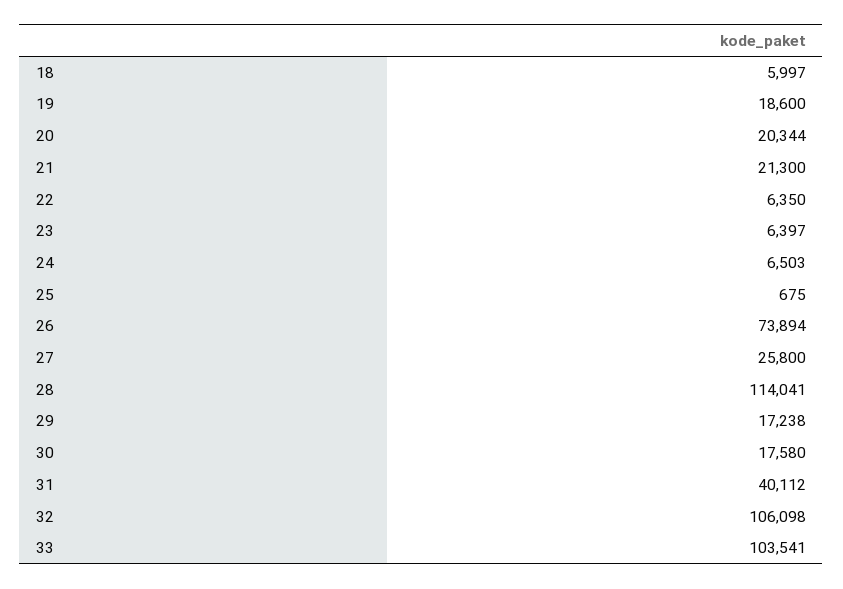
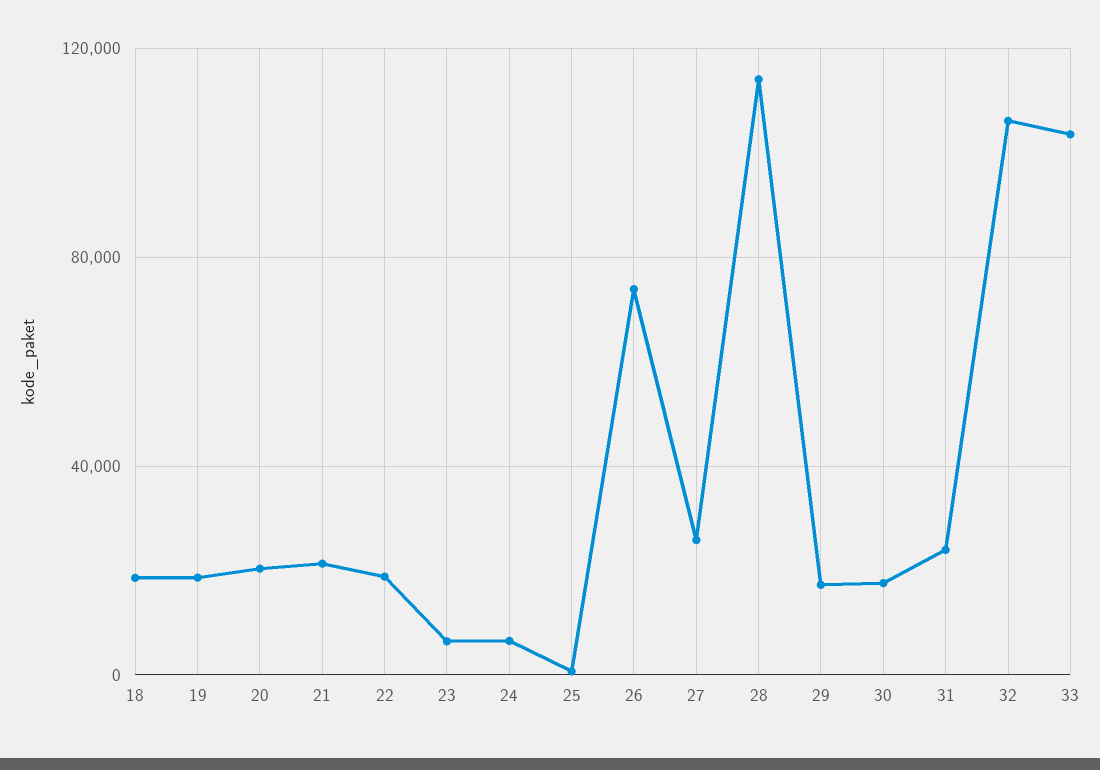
  {
-   "18": 5997,
+   "18": 20000,
    "19": 18600,
    "20": 20344,
    "21": 21300,
-   "22": 6350,
+   "22": 20000,
    "23": 6397,
    "24": 6503,
    "25": 675,
    "26": 73894,
    "27": 25800,
    "28": 114041,
    "29": 17238,
    "30": 17580,
-   "31": 40112,
+   "31": 25000,
    "32": 106098,
    "33": 103541
  }

